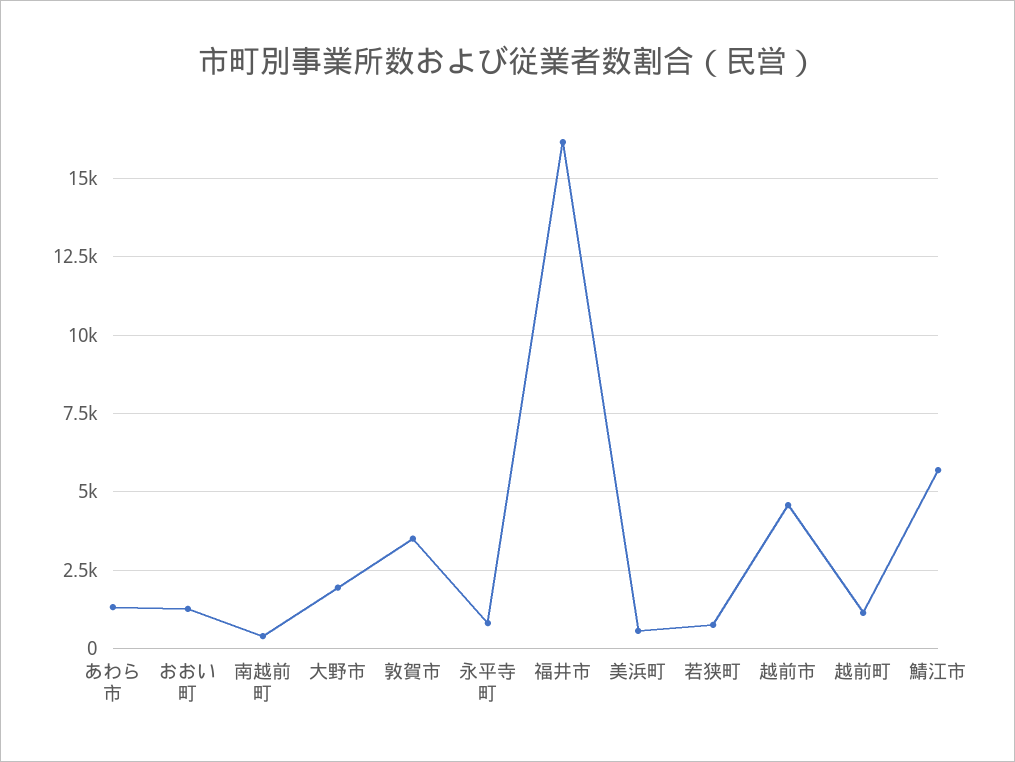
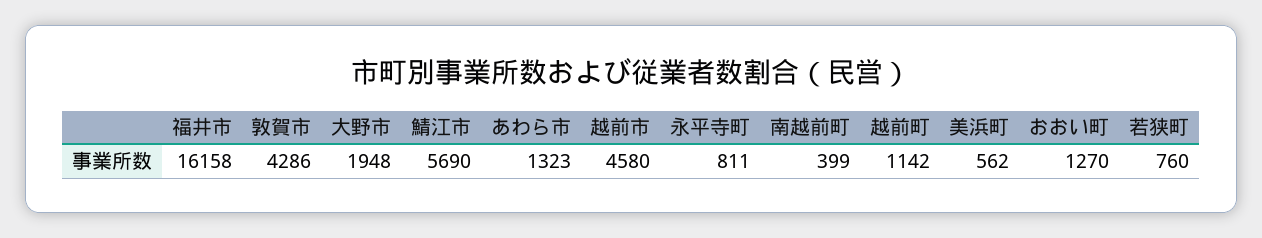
  {
    "あわら市": 1323,
    "おおい町": 1270,
    "南越前町": 399,
    "大野市": 1948,
-   "敦賀市": 3500,
+   "敦賀市": 4286,
    "永平寺町": 811,
    "福井市": 16158,
    "美浜町": 562,
    "若狭町": 760,
    "越前市": 4580,
    "越前町": 1142,
    "鯖江市": 5690
  }

